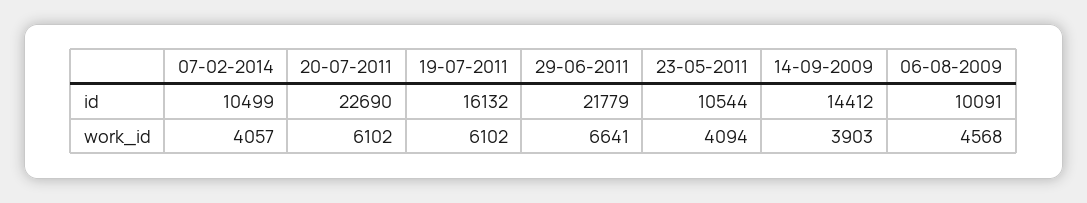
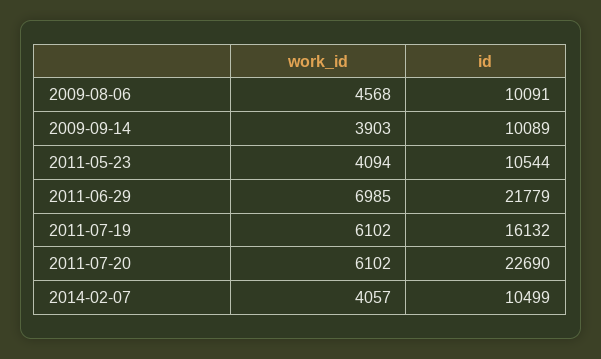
  {
    "07-02-2014": {
      "id": 10499,
      "work_id": 4057
    },
    "20-07-2011": {
      "id": 22690,
      "work_id": 6102
    },
    "19-07-2011": {
      "id": 16132,
      "work_id": 6102
    },
    "29-06-2011": {
      "id": 21779,
-     "work_id": 6641
+     "work_id": 6985
    },
    "23-05-2011": {
      "id": 10544,
      "work_id": 4094
    },
    "14-09-2009": {
-     "id": 14412,
+     "id": 10089,
      "work_id": 3903
    },
    "06-08-2009": {
      "id": 10091,
      "work_id": 4568
    }
  }

